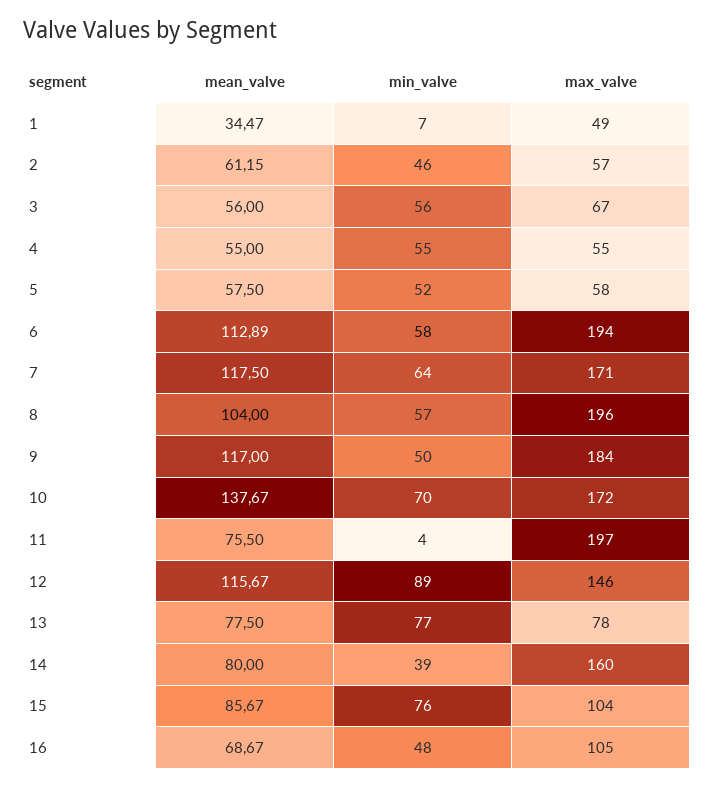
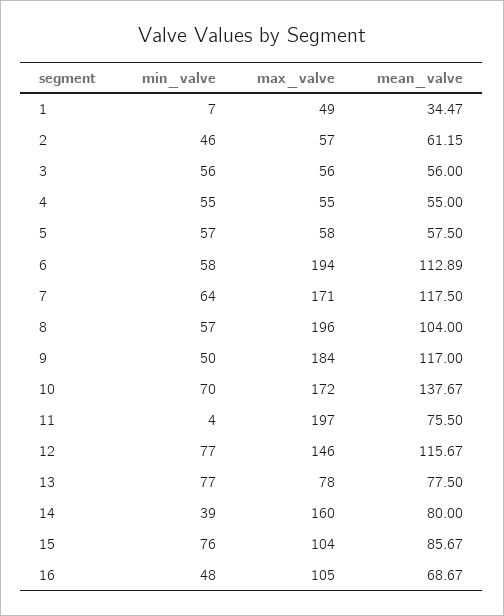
  {
    "mean_valve": {
      "1": 34.47,
      "2": 61.15,
      "3": 56,
      "4": 55,
      "5": 57.5,
      "6": 112.89,
      "7": 117.5,
      "8": 104,
      "9": 117,
      "10": 137.67,
      "11": 75.5,
      "12": 115.67,
      "13": 77.5,
      "14": 80,
      "15": 85.67,
      "16": 68.67
    },
    "min_valve": {
      "1": 7,
      "2": 46,
      "3": 56,
      "4": 55,
-     "5": 52,
+     "5": 57,
      "6": 58,
      "7": 64,
      "8": 57,
      "9": 50,
      "10": 70,
      "11": 4,
-     "12": 89,
+     "12": 77,
      "13": 77,
      "14": 39,
      "15": 76,
      "16": 48
    },
    "max_valve": {
      "1": 49,
      "2": 57,
-     "3": 67,
+     "3": 56,
      "4": 55,
      "5": 58,
      "6": 194,
      "7": 171,
      "8": 196,
      "9": 184,
      "10": 172,
      "11": 197,
      "12": 146,
      "13": 78,
      "14": 160,
      "15": 104,
      "16": 105
    }
  }

